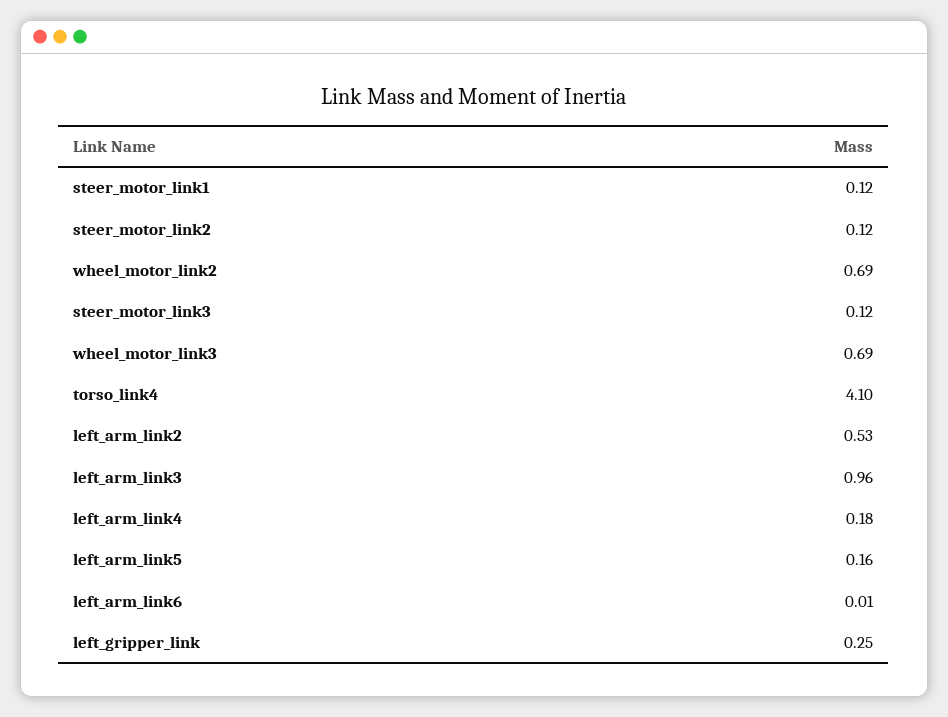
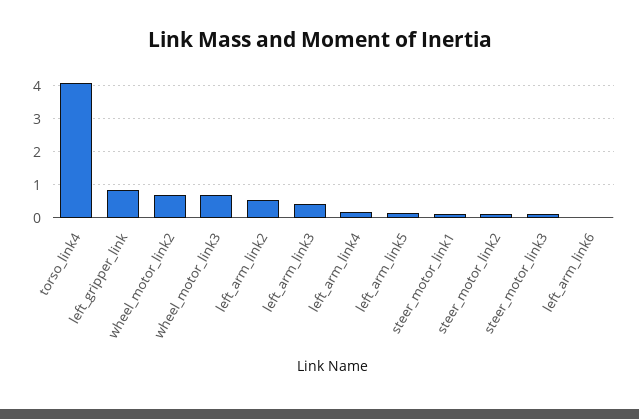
  {
    "steer_motor_link1": 0.12,
    "steer_motor_link2": 0.12,
    "wheel_motor_link2": 0.69,
    "steer_motor_link3": 0.12,
    "wheel_motor_link3": 0.69,
    "torso_link4": 4.1,
    "left_arm_link2": 0.53,
-   "left_arm_link3": 0.96,
+   "left_arm_link3": 0.4,
    "left_arm_link4": 0.18,
    "left_arm_link5": 0.16,
    "left_arm_link6": 0.01,
-   "left_gripper_link": 0.25
+   "left_gripper_link": 0.8
  }

